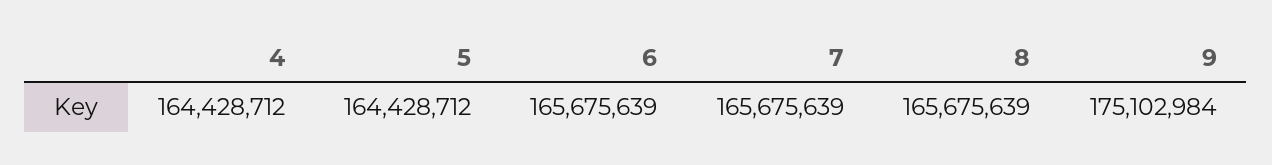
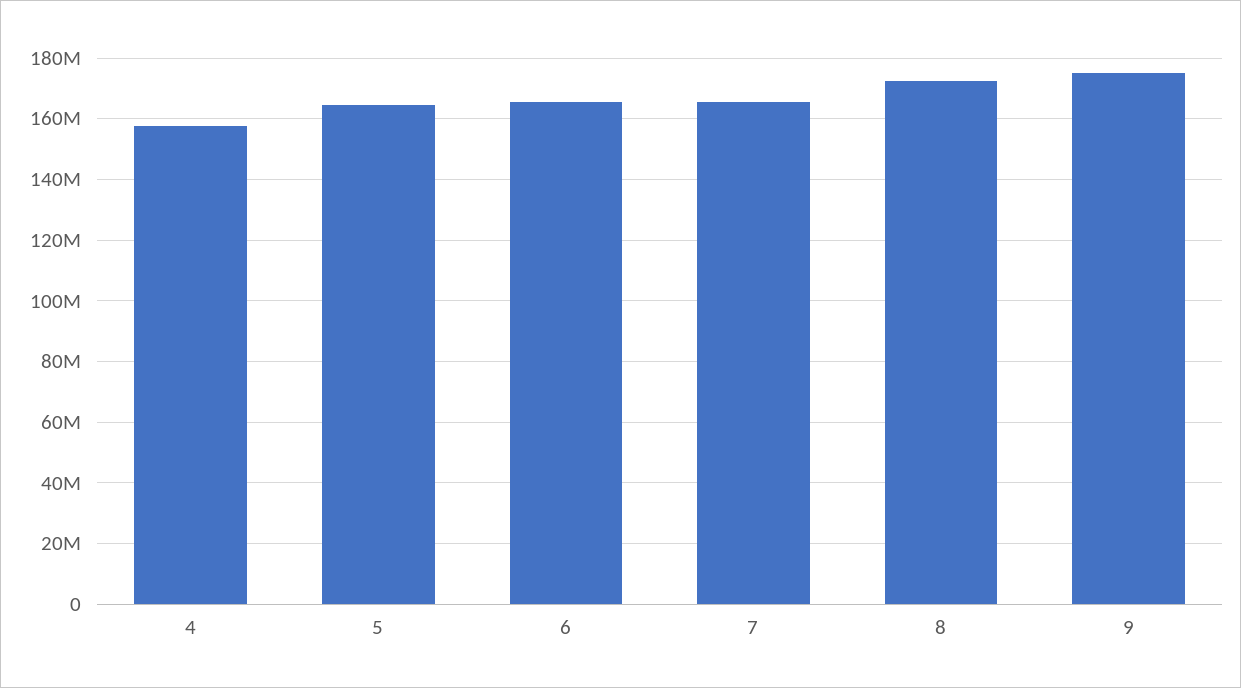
  {
-   "4": 164428712,
+   "4": 158000000,
    "5": 164428712,
    "6": 165675639,
    "7": 165675639,
-   "8": 165675639,
+   "8": 172000000,
    "9": 175102984
  }

